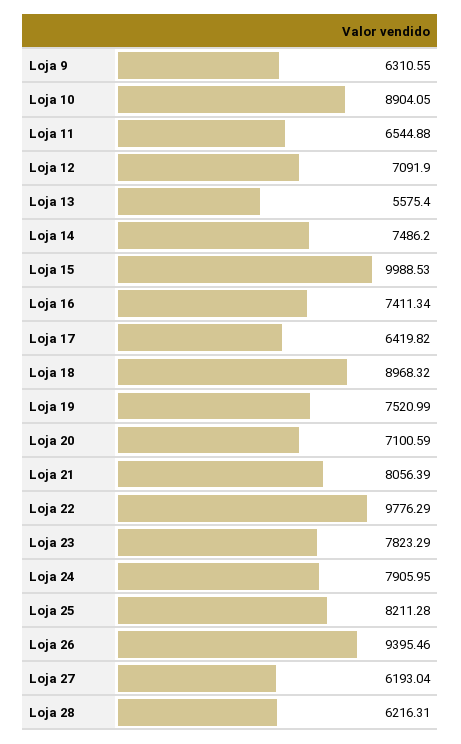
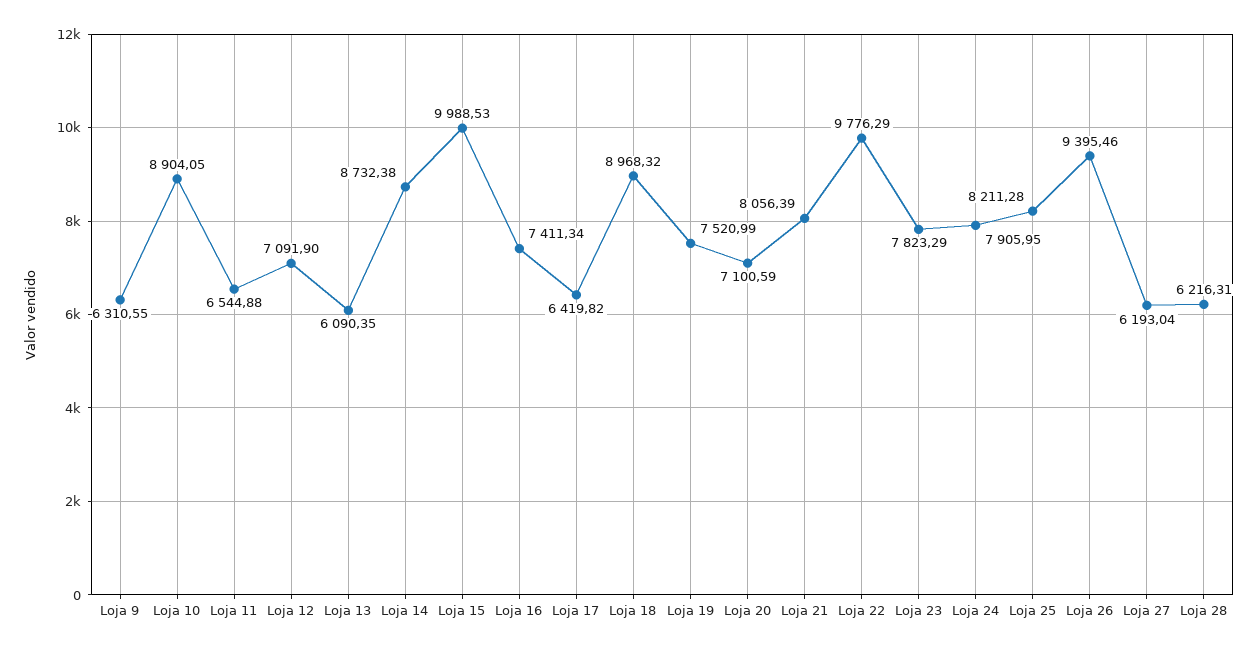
  {
    "Loja 9": 6310.55,
    "Loja 10": 8904.05,
    "Loja 11": 6544.88,
    "Loja 12": 7091.9,
-   "Loja 13": 5575.4,
+   "Loja 13": 6090.35,
-   "Loja 14": 7486.2,
+   "Loja 14": 8732.38,
    "Loja 15": 9988.53,
    "Loja 16": 7411.34,
    "Loja 17": 6419.82,
    "Loja 18": 8968.32,
    "Loja 19": 7520.99,
    "Loja 20": 7100.59,
    "Loja 21": 8056.39,
    "Loja 22": 9776.29,
    "Loja 23": 7823.29,
    "Loja 24": 7905.95,
    "Loja 25": 8211.28,
    "Loja 26": 9395.46,
    "Loja 27": 6193.04,
    "Loja 28": 6216.31
  }

